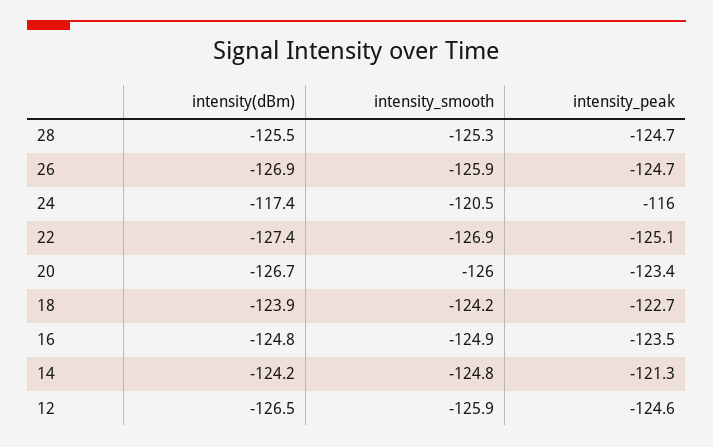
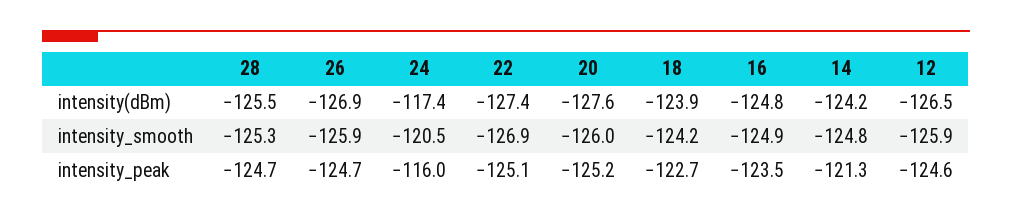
  {
    "intensity(dBm)": {
      "28": -125.5,
      "26": -126.9,
      "24": -117.4,
      "22": -127.4,
-     "20": -126.7,
+     "20": -127.6,
      "18": -123.9,
      "16": -124.8,
      "14": -124.2,
      "12": -126.5
    },
    "intensity_smooth": {
      "28": -125.3,
      "26": -125.9,
      "24": -120.5,
      "22": -126.9,
      "20": -126,
      "18": -124.2,
      "16": -124.9,
      "14": -124.8,
      "12": -125.9
    },
    "intensity_peak": {
      "28": -124.7,
      "26": -124.7,
      "24": -116,
      "22": -125.1,
-     "20": -123.4,
+     "20": -125.2,
      "18": -122.7,
      "16": -123.5,
      "14": -121.3,
      "12": -124.6
    }
  }

